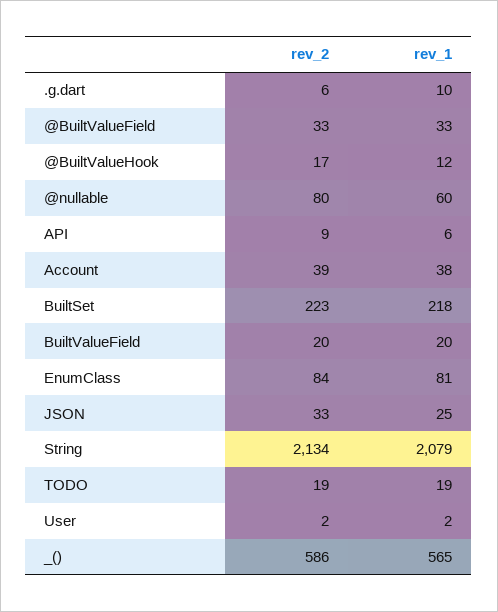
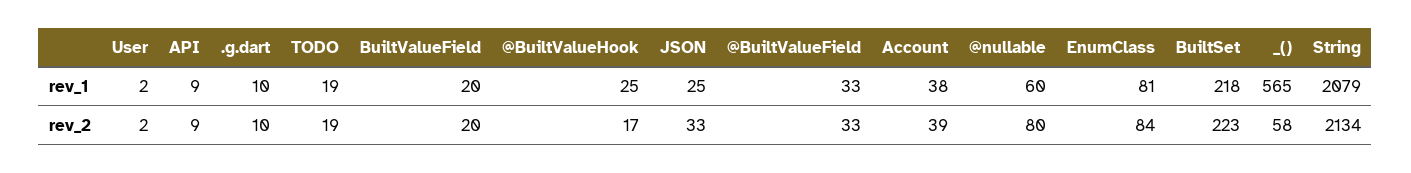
  {
    "rev_2": {
-     ".g.dart": 6,
+     ".g.dart": 10,
      "@BuiltValueField": 33,
      "@BuiltValueHook": 17,
      "@nullable": 80,
      "API": 9,
      "Account": 39,
      "BuiltSet": 223,
      "BuiltValueField": 20,
      "EnumClass": 84,
      "JSON": 33,
      "String": 2134,
      "TODO": 19,
      "User": 2,
-     "_()": 586
+     "_()": 58
    },
    "rev_1": {
      ".g.dart": 10,
      "@BuiltValueField": 33,
-     "@BuiltValueHook": 12,
+     "@BuiltValueHook": 25,
      "@nullable": 60,
-     "API": 6,
+     "API": 9,
      "Account": 38,
      "BuiltSet": 218,
      "BuiltValueField": 20,
      "EnumClass": 81,
      "JSON": 25,
      "String": 2079,
      "TODO": 19,
      "User": 2,
      "_()": 565
    }
  }

